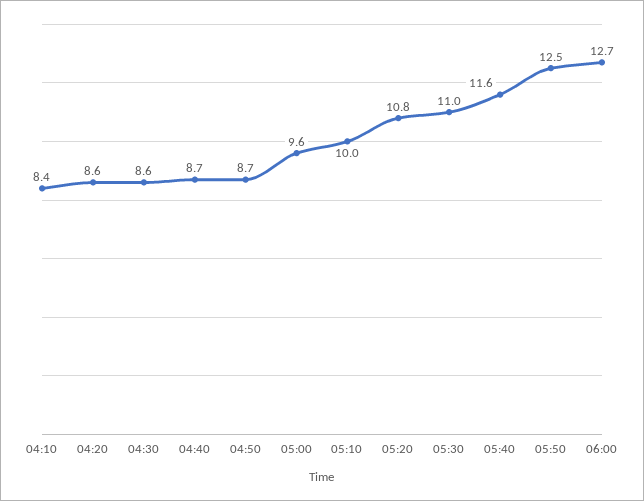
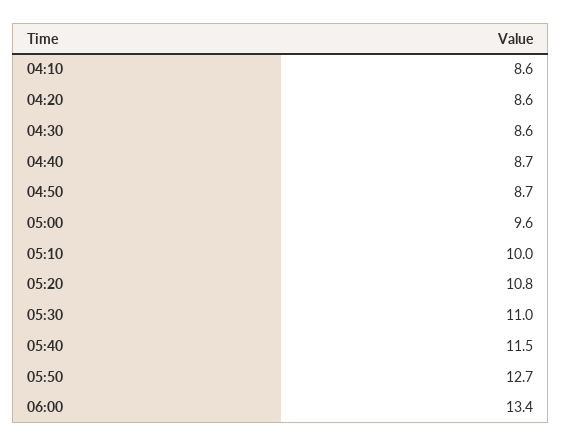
  {
-   "04:10": 8.4,
+   "04:10": 8.6,
    "04:20": 8.6,
    "04:30": 8.6,
    "04:40": 8.7,
    "04:50": 8.7,
    "05:00": 9.6,
    "05:10": 10,
    "05:20": 10.8,
    "05:30": 11,
-   "05:40": 11.6,
+   "05:40": 11.5,
-   "05:50": 12.5,
+   "05:50": 12.7,
-   "06:00": 12.7
+   "06:00": 13.4
  }

